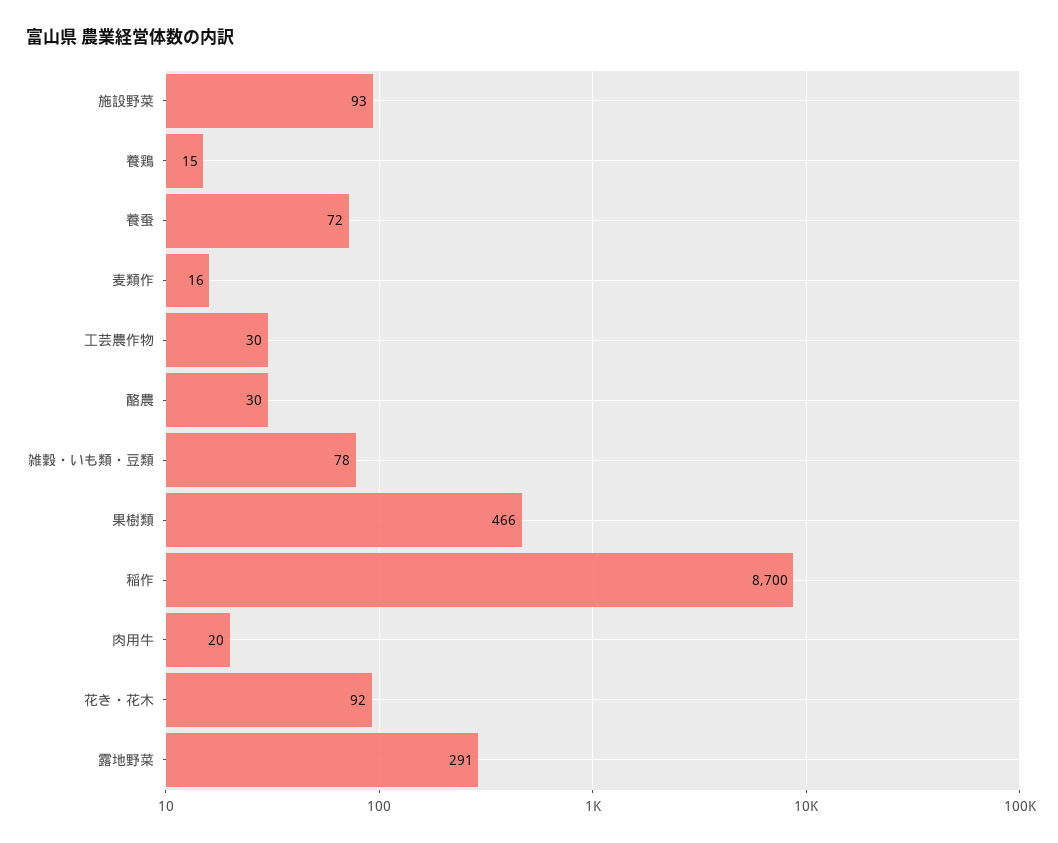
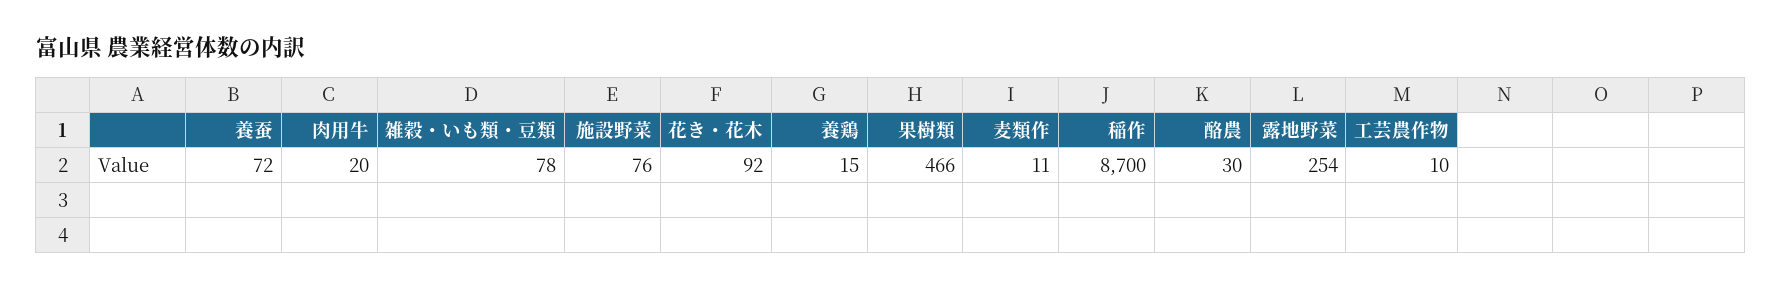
  {
-   "施設野菜": 93,
+   "施設野菜": 76,
    "養鶏": 15,
    "養蚕": 72,
-   "麦類作": 16,
+   "麦類作": 11,
-   "工芸農作物": 30,
+   "工芸農作物": 10,
    "酪農": 30,
    "雑穀・いも類・豆類": 78,
    "果樹類": 466,
    "稲作": 8700,
    "肉用牛": 20,
    "花き・花木": 92,
-   "露地野菜": 291
+   "露地野菜": 254
  }

